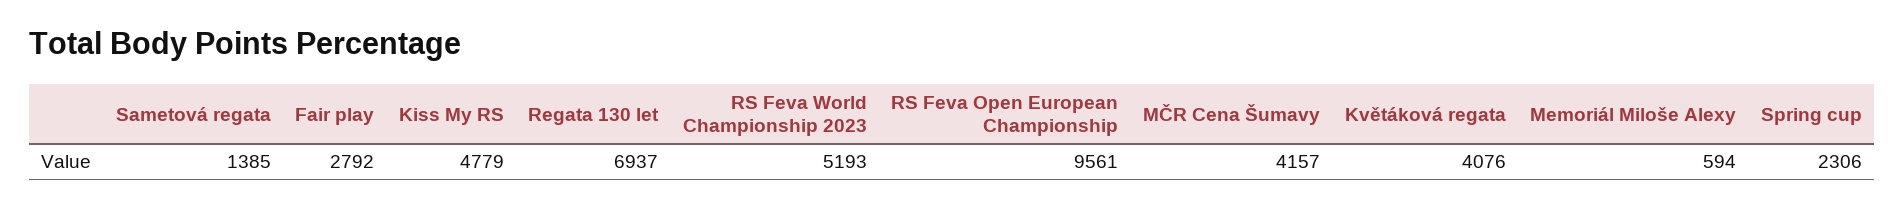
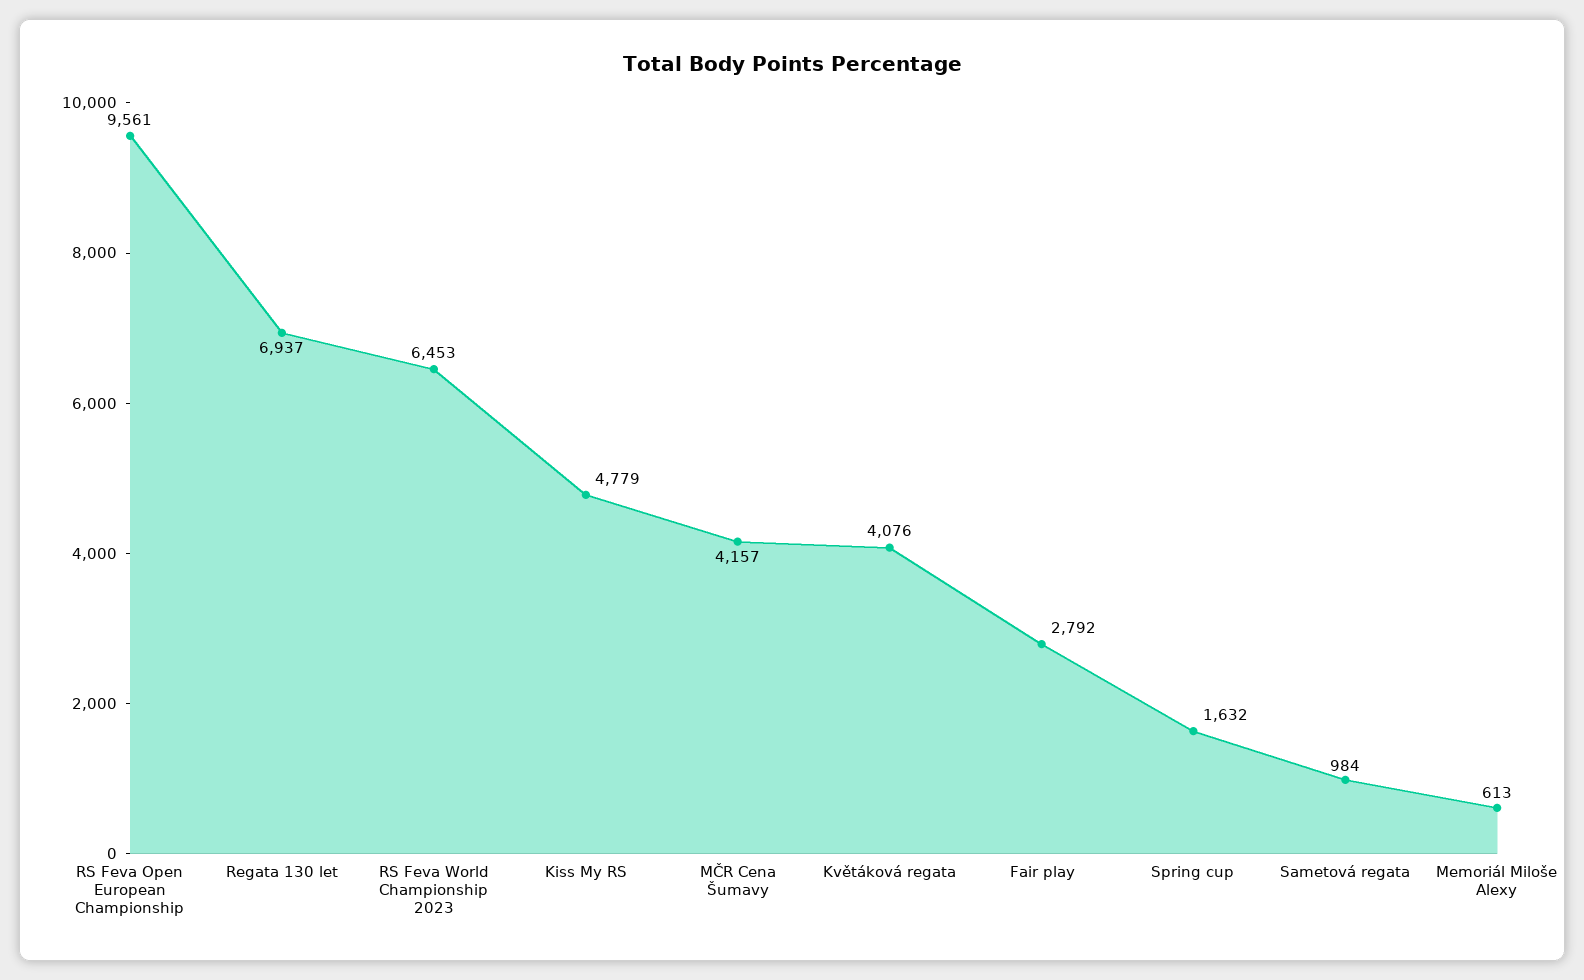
  {
-   "Sametová regata": 1385,
+   "Sametová regata": 984,
    "Fair play": 2792,
    "Kiss My RS": 4779,
    "Regata 130 let": 6937,
-   "RS Feva World Championship 2023": 5193,
+   "RS Feva World Championship 2023": 6453,
    "RS Feva Open European Championship": 9561,
    "MČR Cena Šumavy": 4157,
    "Květáková regata": 4076,
-   "Memoriál Miloše Alexy": 594,
+   "Memoriál Miloše Alexy": 613,
-   "Spring cup": 2306
+   "Spring cup": 1632
  }

